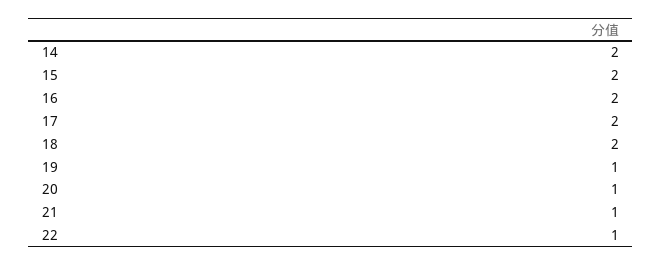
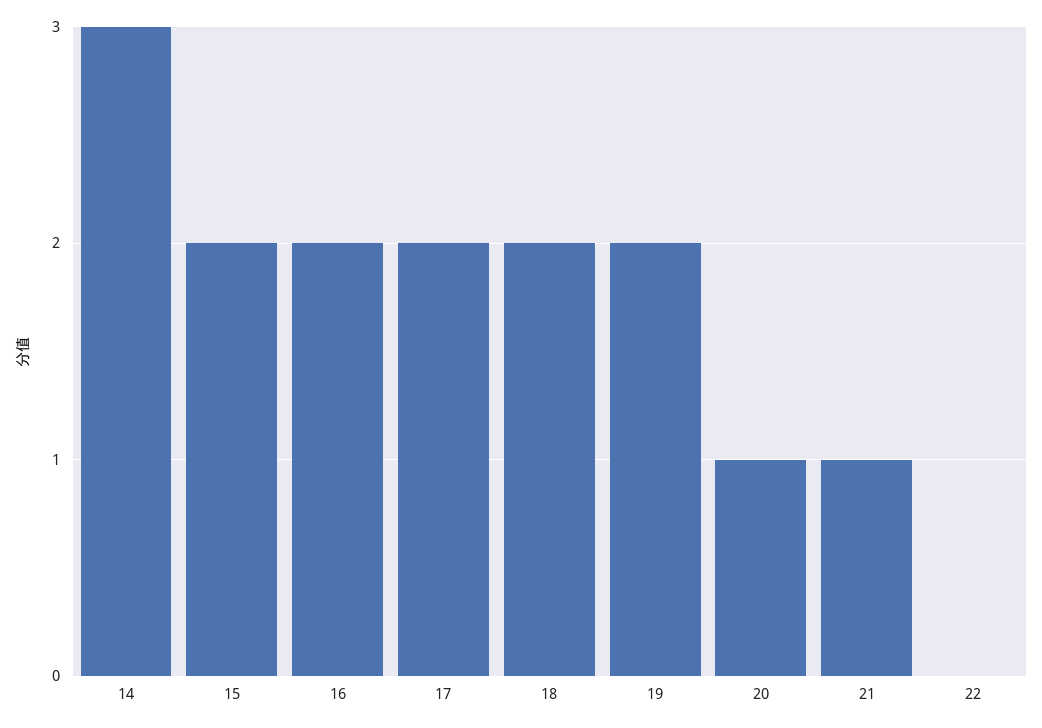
  {
-   "14": 2,
+   "14": 3,
    "15": 2,
    "16": 2,
    "17": 2,
    "18": 2,
-   "19": 1,
+   "19": 2,
    "20": 1,
    "21": 1,
-   "22": 1
+   "22": 0
  }

